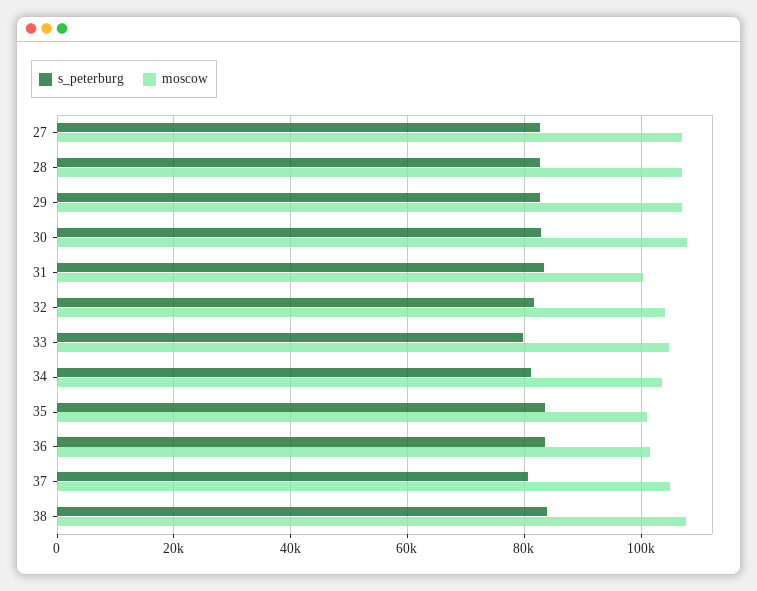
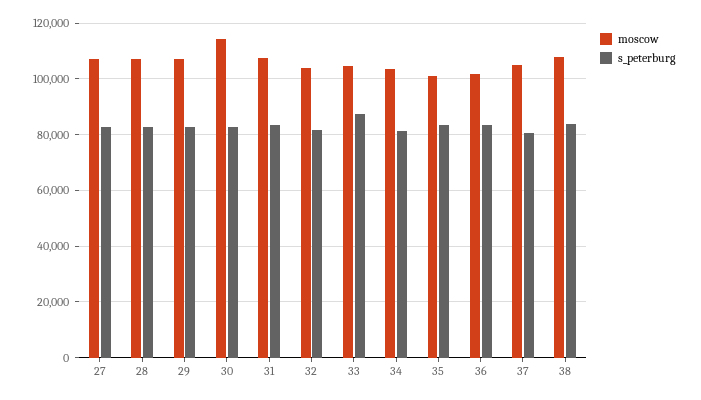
  {
    "s_peterburg": {
      "27": 82000,
      "28": 82000,
      "29": 82000,
      "30": 82000,
      "31": 84000,
      "32": 82000,
-     "33": 80000,
+     "33": 87500,
      "34": 82000,
      "35": 84000,
      "36": 84000,
      "37": 80000,
      "38": 84000
    },
    "moscow": {
      "27": 108000,
      "28": 108000,
      "29": 108000,
-     "30": 108000,
+     "30": 115000,
-     "31": 100000,
+     "31": 107500,
      "32": 104000,
      "33": 104000,
      "34": 104000,
      "35": 102000,
      "36": 102000,
      "37": 106000,
      "38": 108000
    }
  }

